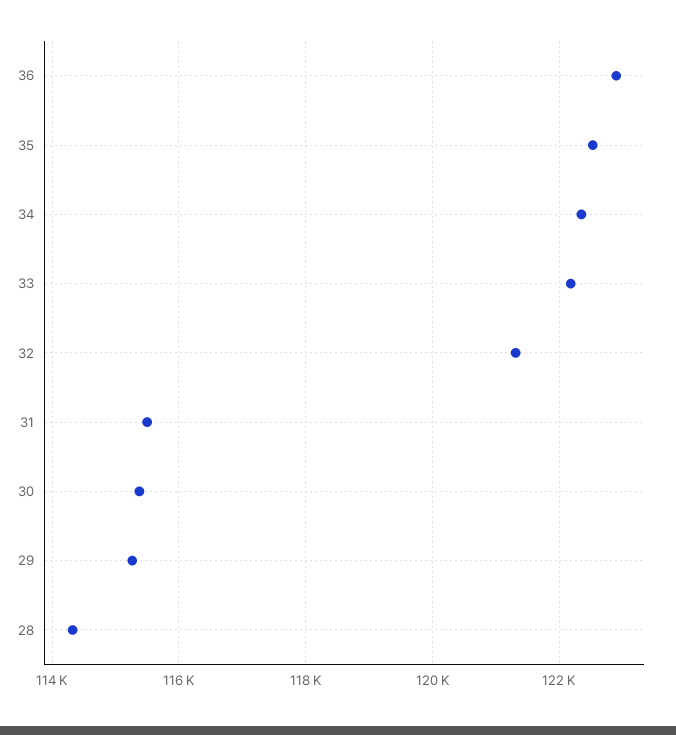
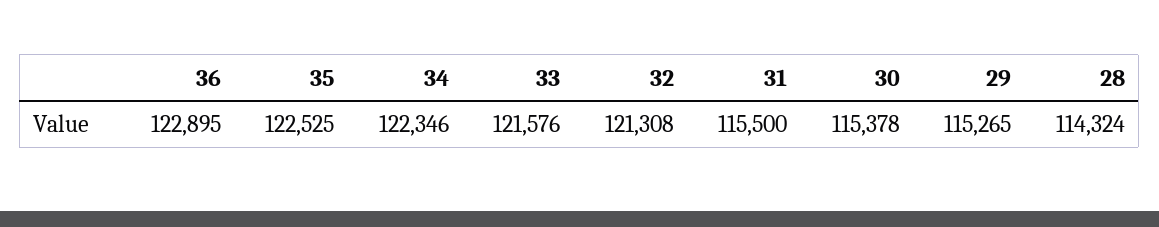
  {
    "36": 122895,
    "35": 122525,
    "34": 122346,
-   "33": 122200,
+   "33": 121576,
    "32": 121308,
    "31": 115500,
    "30": 115378,
    "29": 115265,
    "28": 114324
  }

